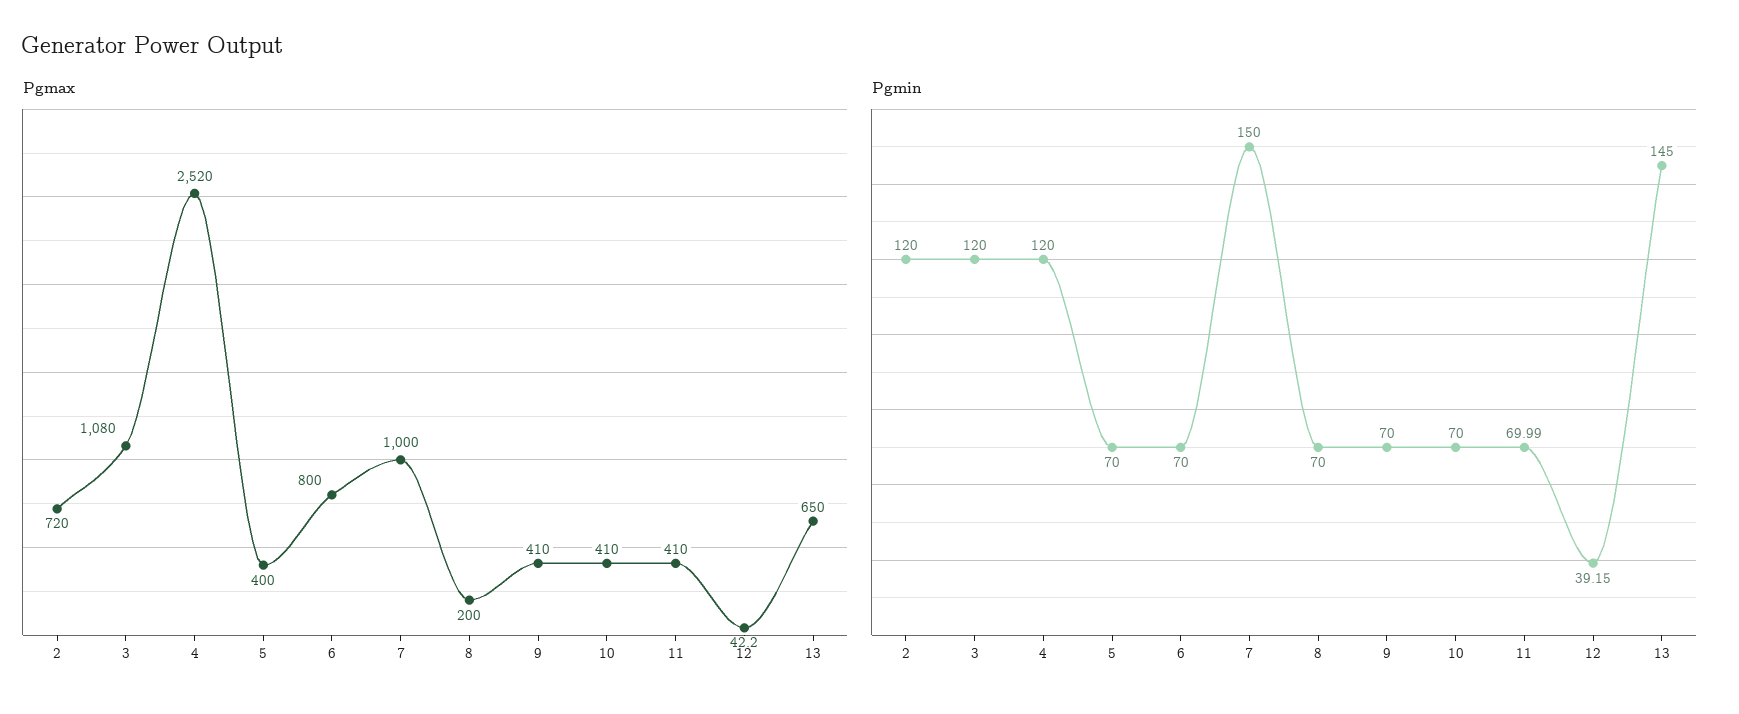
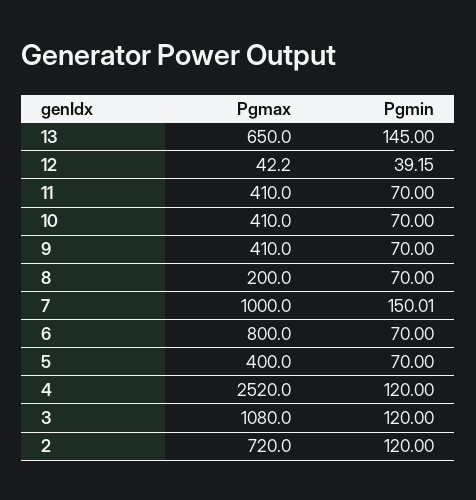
  {
    "Pgmax": {
      "2": 720,
      "3": 1080,
      "4": 2520,
      "5": 400,
      "6": 800,
      "7": 1000,
      "8": 200,
      "9": 410,
      "10": 410,
      "11": 410,
      "12": 42.2,
      "13": 650
    },
    "Pgmin": {
      "2": 120,
      "3": 120,
      "4": 120,
      "5": 70,
      "6": 70,
-     "7": 150,
+     "7": 150.01,
      "8": 70,
      "9": 70,
      "10": 70,
-     "11": 69.99,
+     "11": 70,
      "12": 39.15,
      "13": 145
    }
  }

